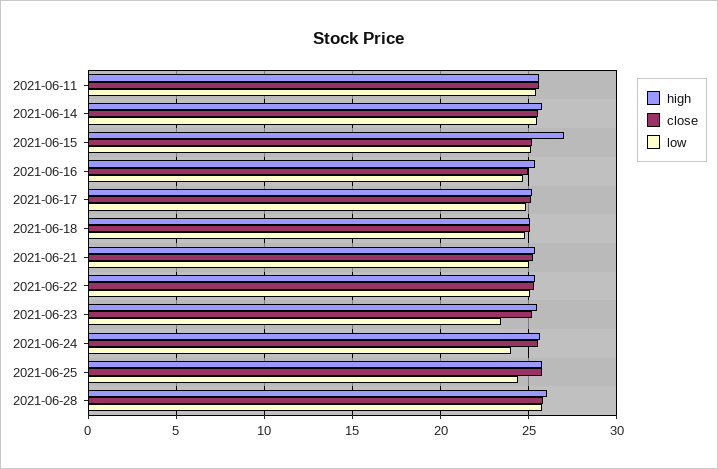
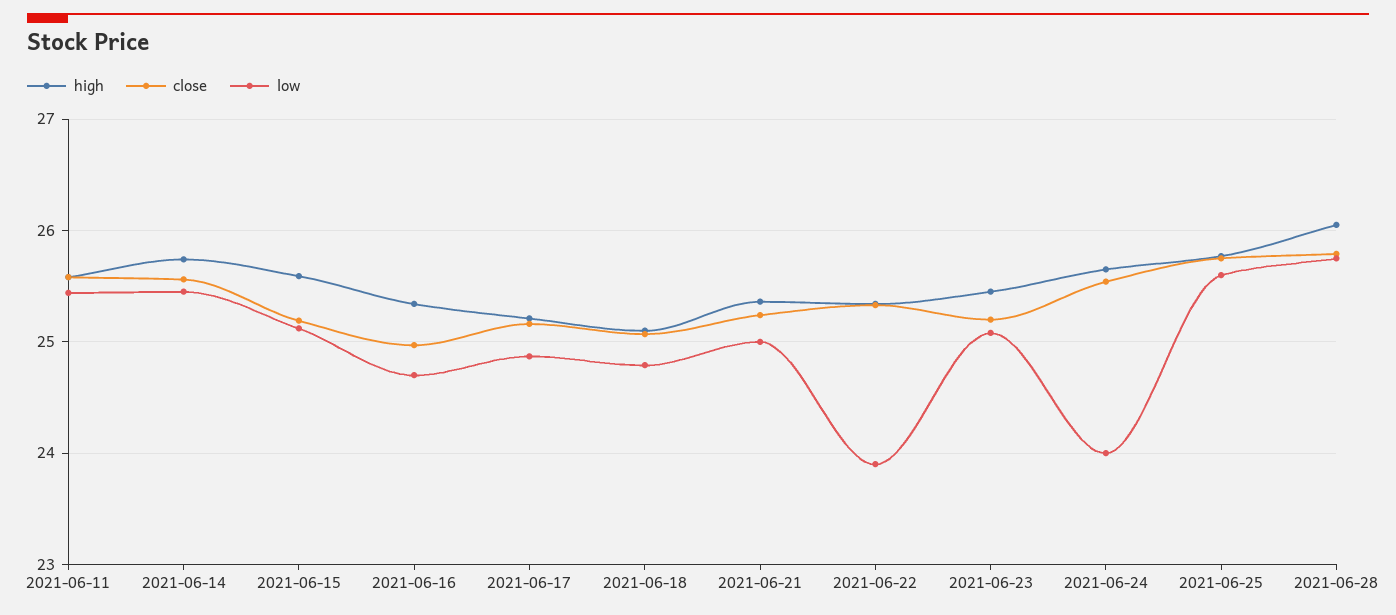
  {
    "high": {
      "2021-06-11": 25.6,
      "2021-06-14": 25.7,
-     "2021-06-15": 27,
+     "2021-06-15": 25.6,
      "2021-06-16": 25.3,
      "2021-06-17": 25.2,
      "2021-06-18": 25.1,
      "2021-06-21": 25.4,
      "2021-06-22": 25.3,
      "2021-06-23": 25.5,
      "2021-06-24": 25.7,
      "2021-06-25": 25.8,
      "2021-06-28": 26.1
    },
    "close": {
      "2021-06-11": 25.6,
      "2021-06-14": 25.6,
      "2021-06-15": 25.2,
      "2021-06-16": 25,
      "2021-06-17": 25.2,
      "2021-06-18": 25.1,
      "2021-06-21": 25.2,
      "2021-06-22": 25.3,
      "2021-06-23": 25.2,
      "2021-06-24": 25.5,
      "2021-06-25": 25.8,
      "2021-06-28": 25.8
    },
    "low": {
      "2021-06-11": 25.4,
      "2021-06-14": 25.5,
      "2021-06-15": 25.1,
      "2021-06-16": 24.7,
      "2021-06-17": 24.9,
      "2021-06-18": 24.8,
      "2021-06-21": 25,
-     "2021-06-22": 25,
+     "2021-06-22": 23.9,
-     "2021-06-23": 23.5,
+     "2021-06-23": 25.1,
      "2021-06-24": 24,
-     "2021-06-25": 24.5,
+     "2021-06-25": 25.6,
      "2021-06-28": 25.8
    }
  }

